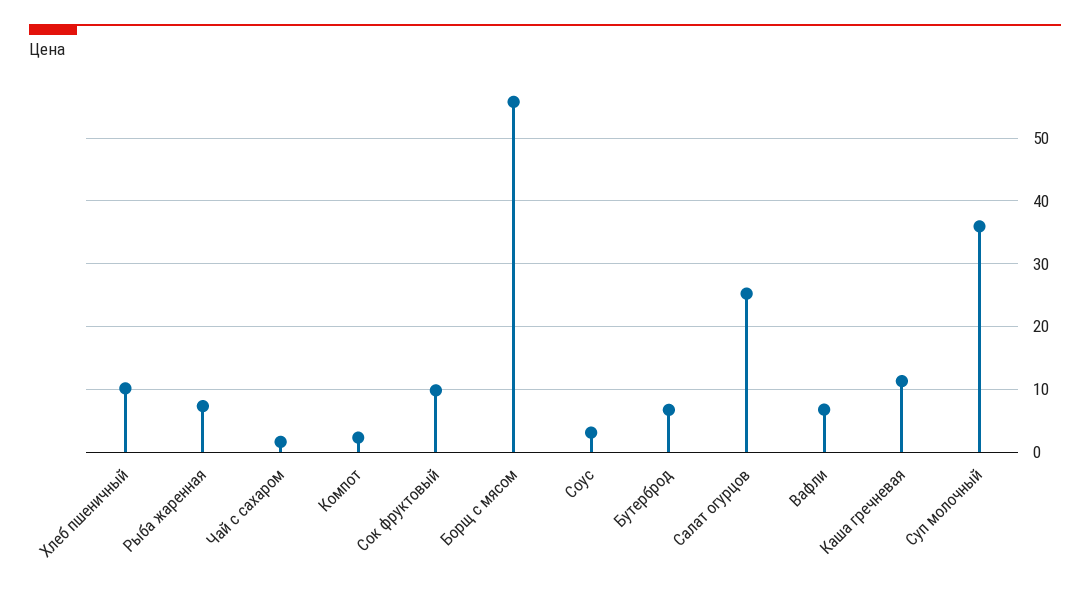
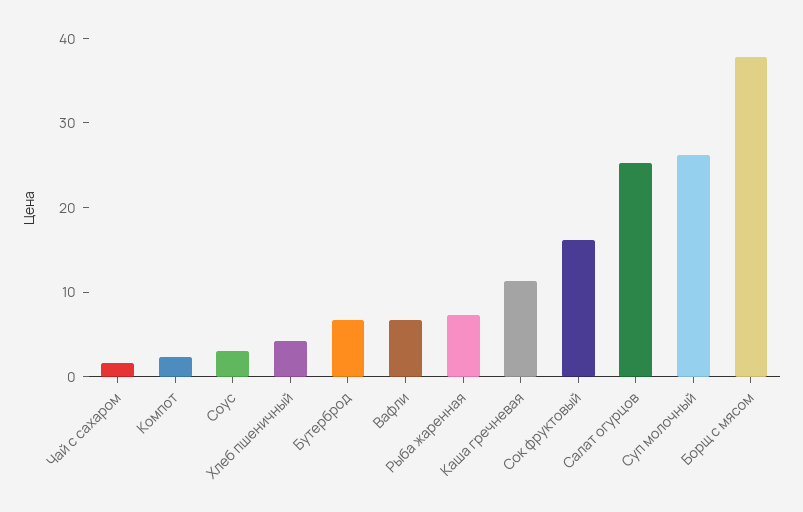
  {
-   "Хлеб пшеничный": 10,
+   "Хлеб пшеничный": 4,
    "Рыба жаренная": 7,
    "Чай с сахаром": 2,
    "Компот": 2,
-   "Сок фруктовый": 10,
+   "Сок фруктовый": 16,
-   "Борщ с мясом": 56,
+   "Борщ с мясом": 38,
    "Соус": 3,
    "Бутерброд": 7,
    "Салат огурцов": 25,
    "Вафли": 7,
    "Каша гречневая": 11,
-   "Суп молочный": 36
+   "Суп молочный": 26
  }

